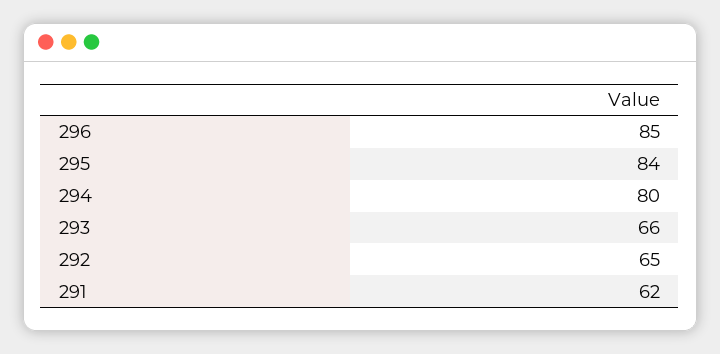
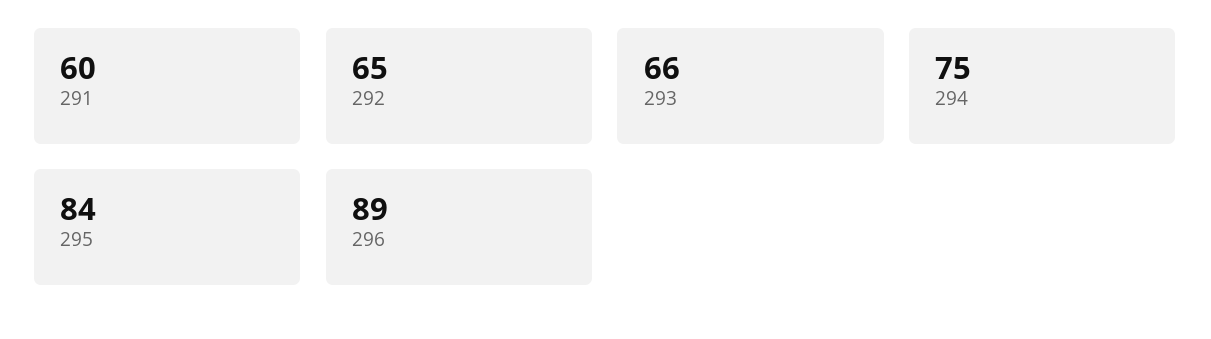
  {
-   "296": 85,
+   "296": 89,
    "295": 84,
-   "294": 80,
+   "294": 75,
    "293": 66,
    "292": 65,
-   "291": 62
+   "291": 60
  }

